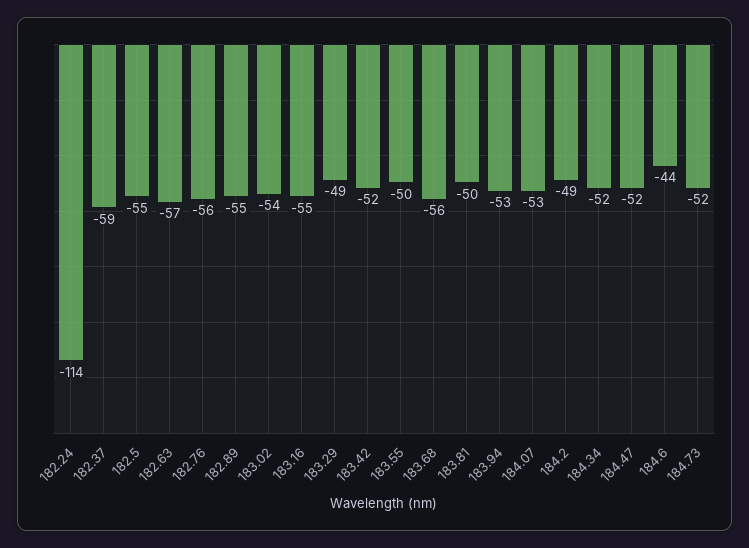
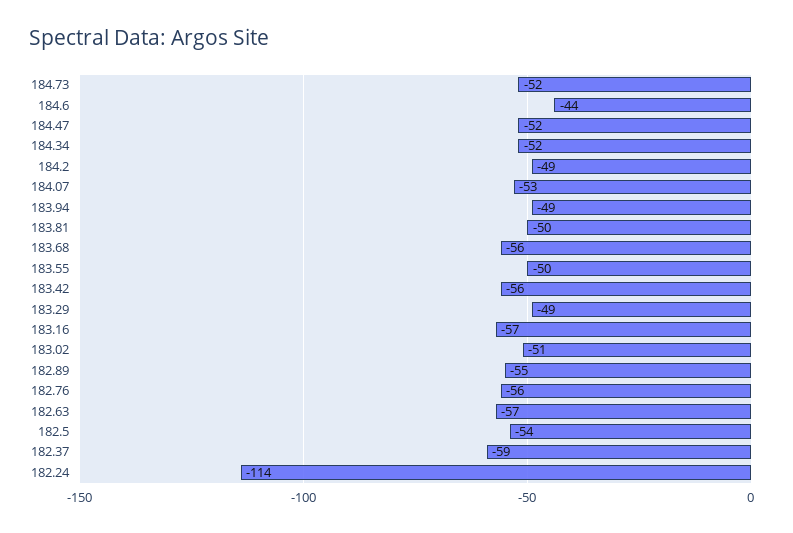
  {
    "182.24": -114,
    "182.37": -59,
-   "182.5": -55,
+   "182.5": -54,
    "182.63": -57,
    "182.76": -56,
    "182.89": -55,
-   "183.02": -54,
+   "183.02": -51,
-   "183.16": -55,
+   "183.16": -57,
    "183.29": -49,
-   "183.42": -52,
+   "183.42": -56,
    "183.55": -50,
    "183.68": -56,
    "183.81": -50,
-   "183.94": -53,
+   "183.94": -49,
    "184.07": -53,
    "184.2": -49,
    "184.34": -52,
    "184.47": -52,
    "184.6": -44,
    "184.73": -52
  }

